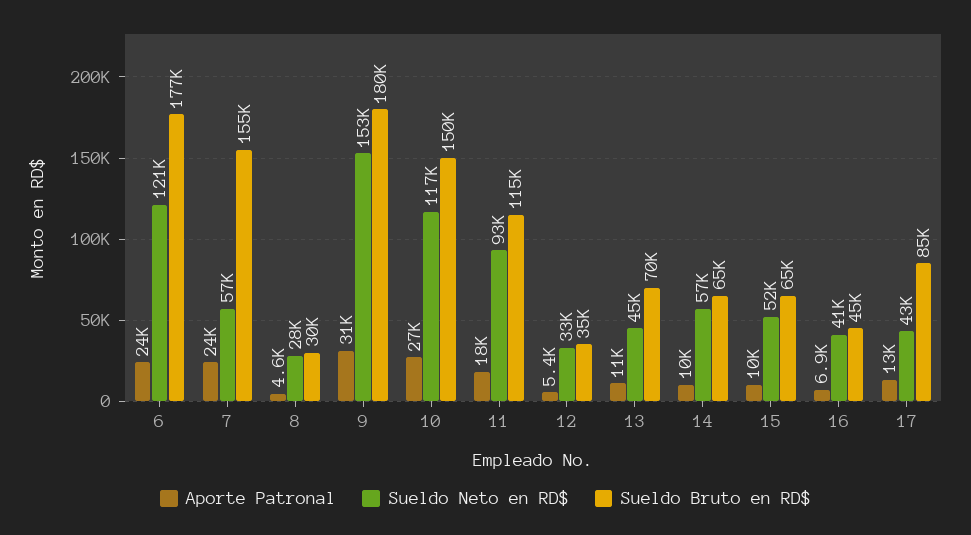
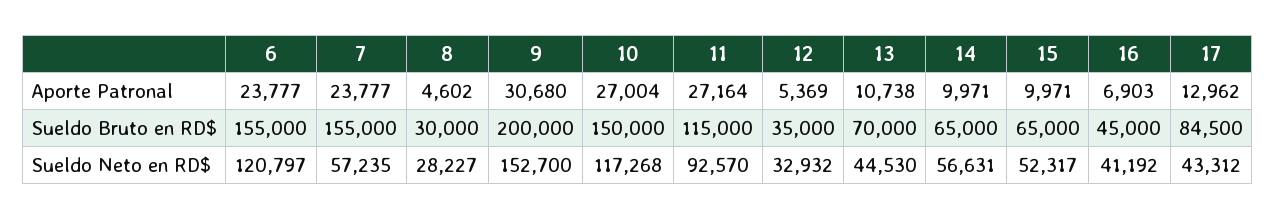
  {
    "Aporte Patronal": {
      "6": 23777,
      "7": 23777,
      "8": 4602,
      "9": 30680,
      "10": 27004,
-     "11": 18000,
+     "11": 27164,
      "12": 5369,
      "13": 10738,
      "14": 9971,
      "15": 9971,
      "16": 6903,
      "17": 12962
    },
    "Sueldo Neto en RD$": {
      "6": 120797,
      "7": 57235,
      "8": 28227,
      "9": 152700,
      "10": 117268,
      "11": 92570,
      "12": 32932,
      "13": 44530,
      "14": 56631,
      "15": 52317,
      "16": 41192,
      "17": 43312
    },
    "Sueldo Bruto en RD$": {
-     "6": 177000,
+     "6": 155000,
      "7": 155000,
      "8": 30000,
-     "9": 180000,
+     "9": 200000,
      "10": 150000,
      "11": 115000,
      "12": 35000,
      "13": 70000,
      "14": 65000,
      "15": 65000,
      "16": 45000,
      "17": 84500
    }
  }

